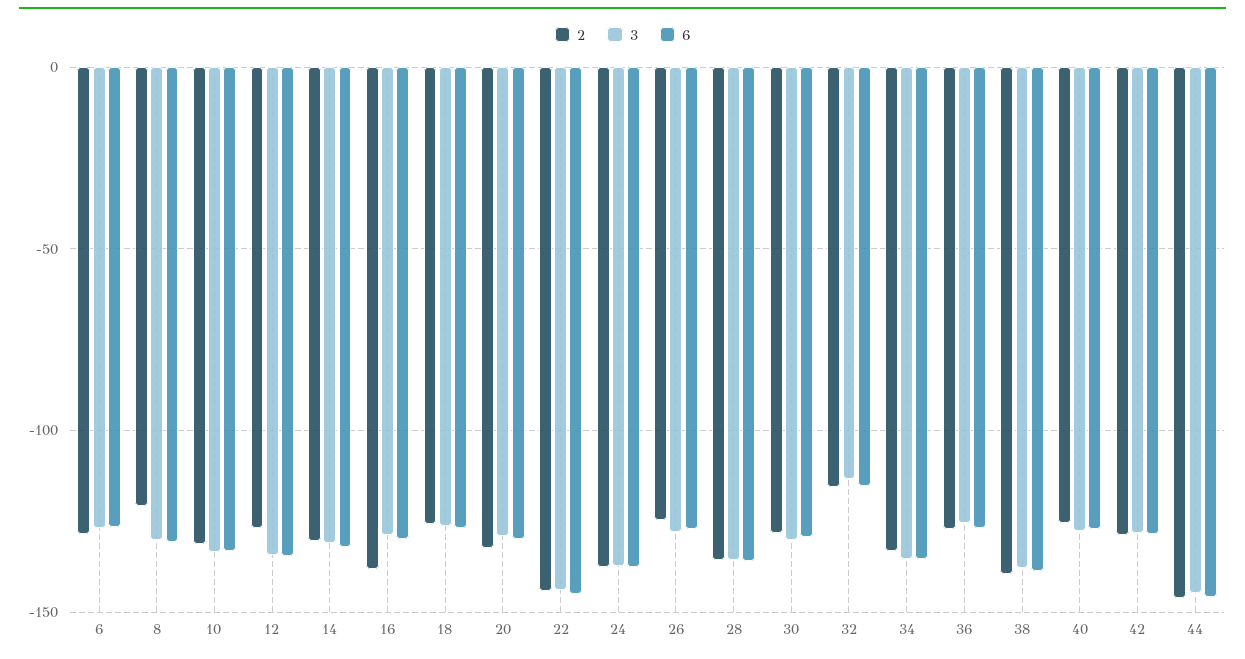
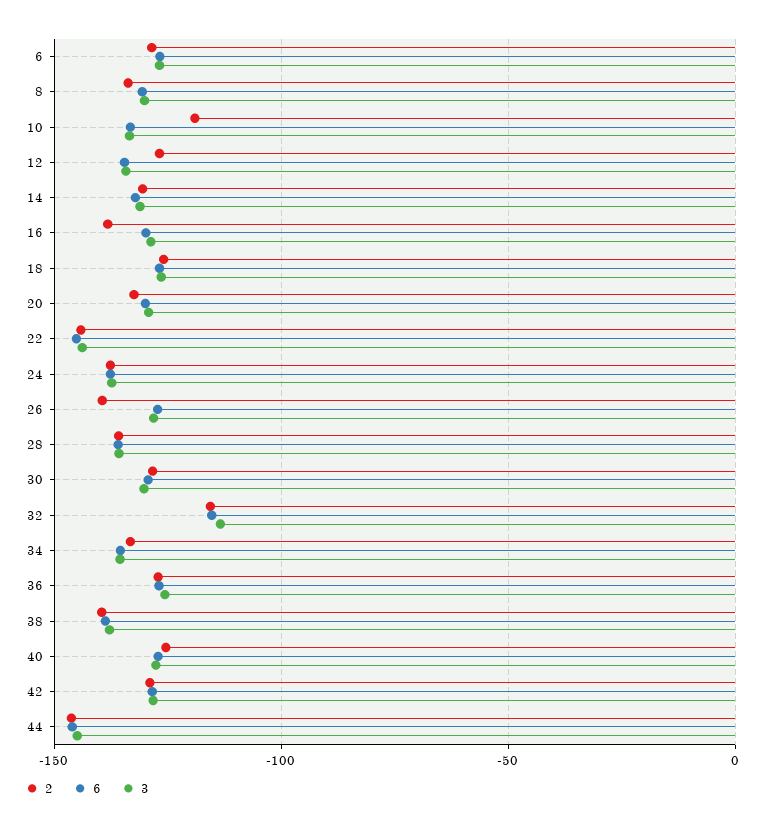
  {
    "2": {
      "6": -130,
-     "8": -120,
+     "8": -135,
-     "10": -130,
+     "10": -120,
      "12": -125,
      "14": -130,
      "16": -140,
      "18": -125,
      "20": -130,
      "22": -145,
      "24": -140,
-     "26": -125,
+     "26": -140,
      "28": -135,
      "30": -130,
      "32": -115,
      "34": -135,
      "36": -125,
      "38": -140,
      "40": -125,
      "42": -130,
      "44": -145
    },
    "3": {
      "6": -125,
      "8": -130,
      "10": -135,
      "12": -135,
      "14": -130,
      "16": -130,
      "18": -125,
      "20": -130,
      "22": -145,
      "24": -135,
      "26": -130,
      "28": -135,
      "30": -130,
      "32": -115,
      "34": -135,
      "36": -125,
      "38": -140,
      "40": -130,
      "42": -130,
      "44": -145
    },
    "6": {
      "6": -125,
      "8": -130,
      "10": -135,
      "12": -135,
      "14": -130,
      "16": -130,
      "18": -125,
      "20": -130,
      "22": -145,
      "24": -140,
      "26": -125,
      "28": -135,
      "30": -130,
      "32": -115,
      "34": -135,
      "36": -125,
      "38": -140,
      "40": -125,
      "42": -130,
      "44": -145
    }
  }

